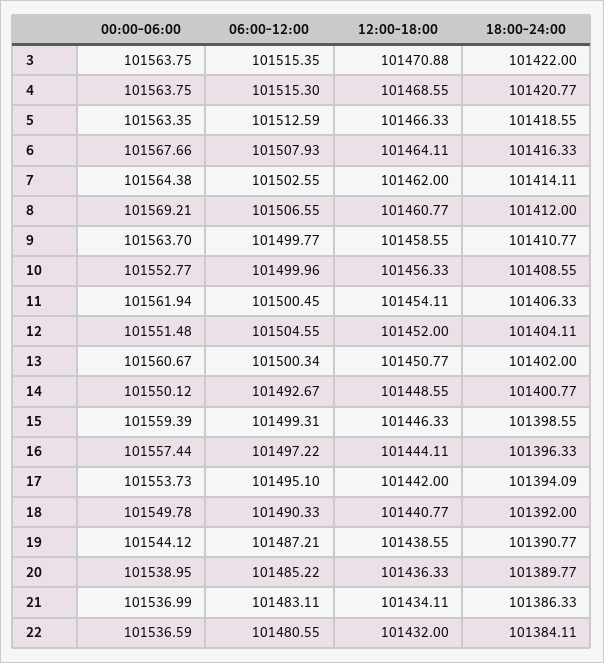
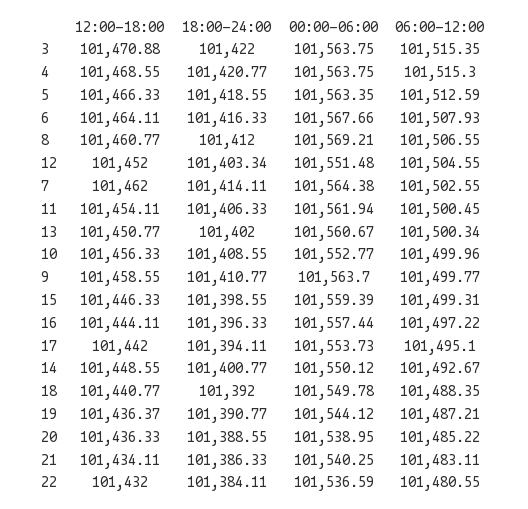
  {
    "00:00-06:00": {
      "3": 101563.75,
      "4": 101563.75,
      "5": 101563.35,
      "6": 101567.66,
      "7": 101564.38,
      "8": 101569.21,
      "9": 101563.7,
      "10": 101552.77,
      "11": 101561.94,
      "12": 101551.48,
      "13": 101560.67,
      "14": 101550.12,
      "15": 101559.39,
      "16": 101557.44,
      "17": 101553.73,
      "18": 101549.78,
      "19": 101544.12,
      "20": 101538.95,
-     "21": 101536.99,
+     "21": 101540.25,
      "22": 101536.59
    },
    "06:00-12:00": {
      "3": 101515.35,
      "4": 101515.3,
      "5": 101512.59,
      "6": 101507.93,
      "7": 101502.55,
      "8": 101506.55,
      "9": 101499.77,
      "10": 101499.96,
      "11": 101500.45,
      "12": 101504.55,
      "13": 101500.34,
      "14": 101492.67,
      "15": 101499.31,
      "16": 101497.22,
      "17": 101495.1,
-     "18": 101490.33,
+     "18": 101488.35,
      "19": 101487.21,
      "20": 101485.22,
      "21": 101483.11,
      "22": 101480.55
    },
    "12:00-18:00": {
      "3": 101470.88,
      "4": 101468.55,
      "5": 101466.33,
      "6": 101464.11,
      "7": 101462,
      "8": 101460.77,
      "9": 101458.55,
      "10": 101456.33,
      "11": 101454.11,
      "12": 101452,
      "13": 101450.77,
      "14": 101448.55,
      "15": 101446.33,
      "16": 101444.11,
      "17": 101442,
      "18": 101440.77,
-     "19": 101438.55,
+     "19": 101436.37,
      "20": 101436.33,
      "21": 101434.11,
      "22": 101432
    },
    "18:00-24:00": {
      "3": 101422,
      "4": 101420.77,
      "5": 101418.55,
      "6": 101416.33,
      "7": 101414.11,
      "8": 101412,
      "9": 101410.77,
      "10": 101408.55,
      "11": 101406.33,
-     "12": 101404.11,
+     "12": 101403.34,
      "13": 101402,
      "14": 101400.77,
      "15": 101398.55,
      "16": 101396.33,
-     "17": 101394.09,
+     "17": 101394.11,
      "18": 101392,
      "19": 101390.77,
-     "20": 101389.77,
+     "20": 101388.55,
      "21": 101386.33,
      "22": 101384.11
    }
  }

